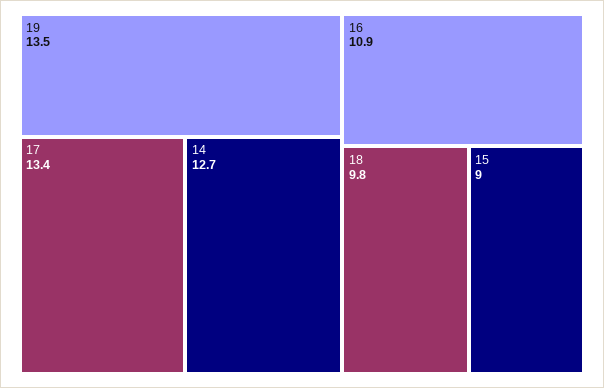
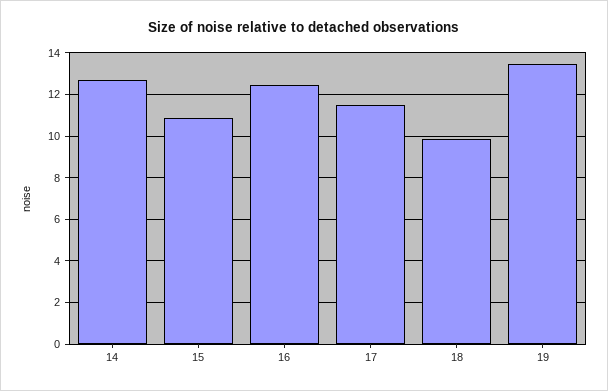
  {
    "19": 13.5,
-   "17": 13.4,
+   "17": 11.5,
    "14": 12.7,
-   "16": 10.9,
+   "16": 12.5,
    "18": 9.8,
-   "15": 9
+   "15": 11
  }

